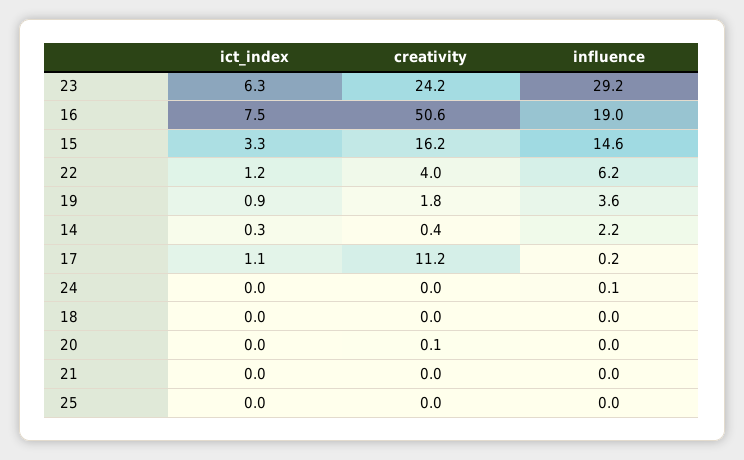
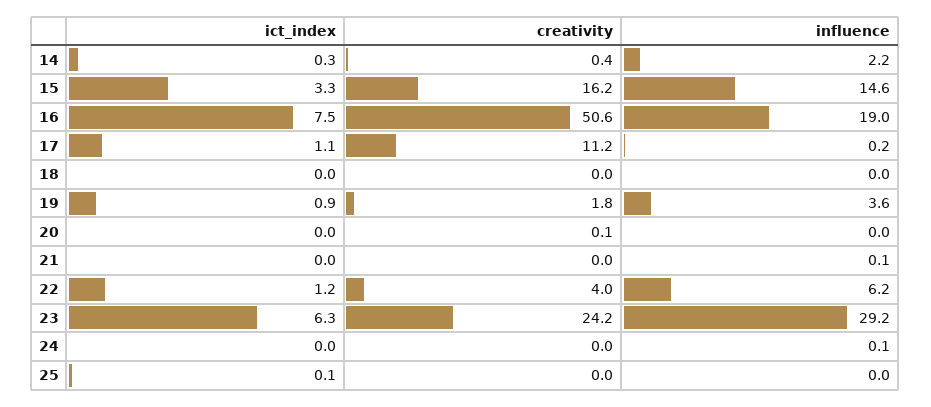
  {
    "ict_index": {
      "23": 6.3,
      "16": 7.5,
      "15": 3.3,
      "22": 1.2,
      "19": 0.9,
      "14": 0.3,
      "17": 1.1,
      "24": 0,
      "18": 0,
      "20": 0,
      "21": 0,
-     "25": 0
+     "25": 0.1
    },
    "creativity": {
      "23": 24.2,
      "16": 50.6,
      "15": 16.2,
      "22": 4,
      "19": 1.8,
      "14": 0.4,
      "17": 11.2,
      "24": 0,
      "18": 0,
      "20": 0.1,
      "21": 0,
      "25": 0
    },
    "influence": {
      "23": 29.2,
      "16": 19,
      "15": 14.6,
      "22": 6.2,
      "19": 3.6,
      "14": 2.2,
      "17": 0.2,
      "24": 0.1,
      "18": 0,
      "20": 0,
-     "21": 0,
+     "21": 0.1,
      "25": 0
    }
  }

